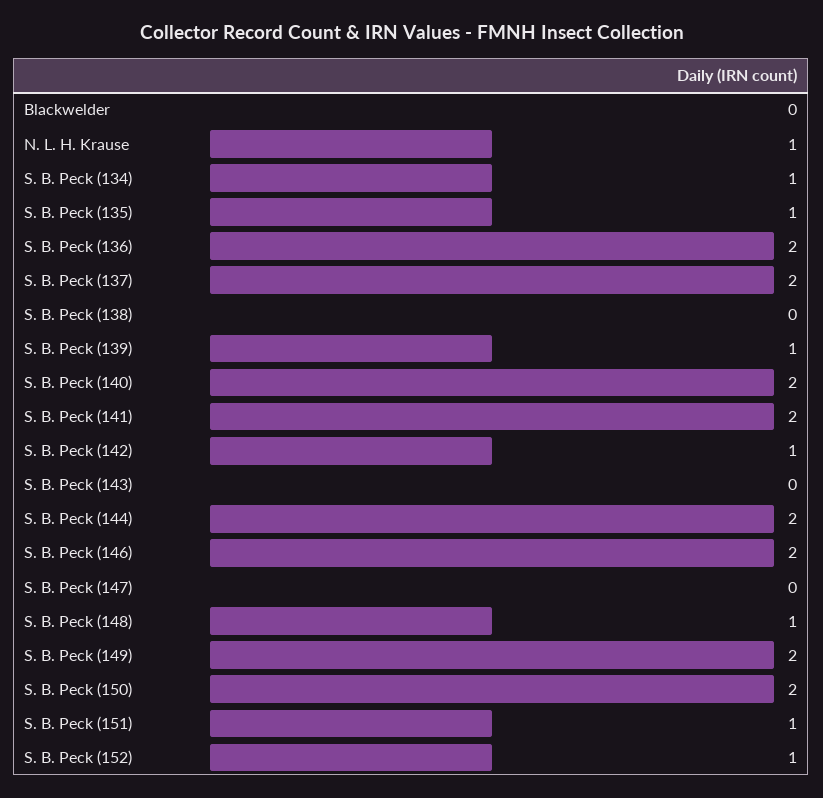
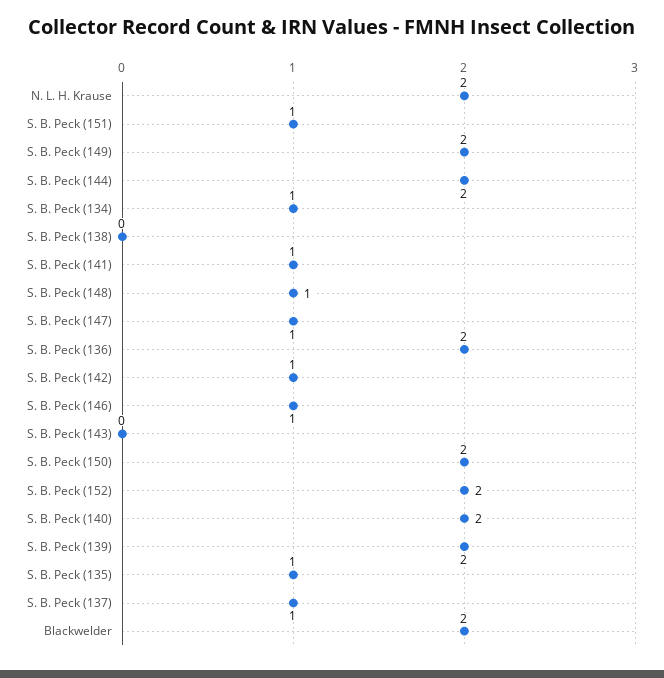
  {
-   "Blackwelder": 0,
+   "Blackwelder": 2,
-   "N. L. H. Krause": 1,
+   "N. L. H. Krause": 2,
    "S. B. Peck (134)": 1,
    "S. B. Peck (135)": 1,
    "S. B. Peck (136)": 2,
-   "S. B. Peck (137)": 2,
+   "S. B. Peck (137)": 1,
    "S. B. Peck (138)": 0,
-   "S. B. Peck (139)": 1,
+   "S. B. Peck (139)": 2,
    "S. B. Peck (140)": 2,
-   "S. B. Peck (141)": 2,
+   "S. B. Peck (141)": 1,
    "S. B. Peck (142)": 1,
    "S. B. Peck (143)": 0,
    "S. B. Peck (144)": 2,
-   "S. B. Peck (146)": 2,
+   "S. B. Peck (146)": 1,
-   "S. B. Peck (147)": 0,
+   "S. B. Peck (147)": 1,
    "S. B. Peck (148)": 1,
    "S. B. Peck (149)": 2,
    "S. B. Peck (150)": 2,
    "S. B. Peck (151)": 1,
-   "S. B. Peck (152)": 1
+   "S. B. Peck (152)": 2
  }

